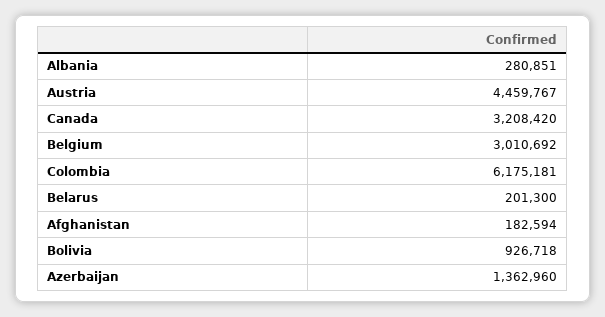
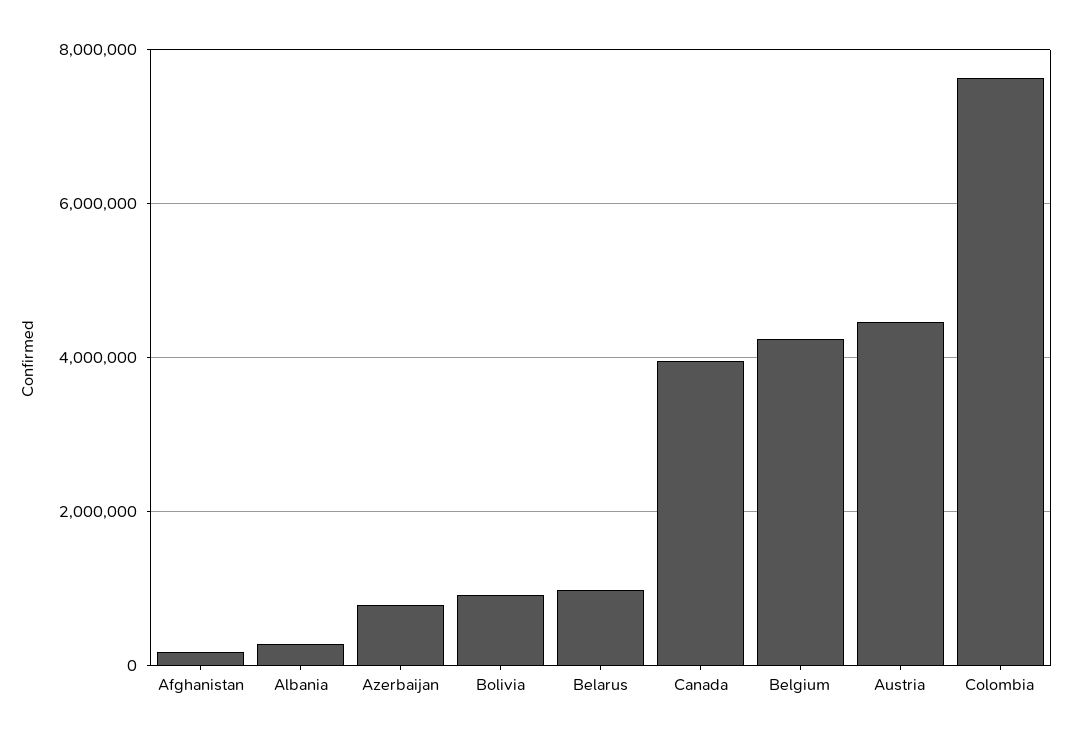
  {
    "Albania": 280851,
    "Austria": 4459767,
-   "Canada": 3208420,
+   "Canada": 4000000,
-   "Belgium": 3010692,
+   "Belgium": 4200000,
-   "Colombia": 6175181,
+   "Colombia": 7600000,
-   "Belarus": 201300,
+   "Belarus": 1000000,
    "Afghanistan": 182594,
    "Bolivia": 926718,
-   "Azerbaijan": 1362960
+   "Azerbaijan": 800000
  }

